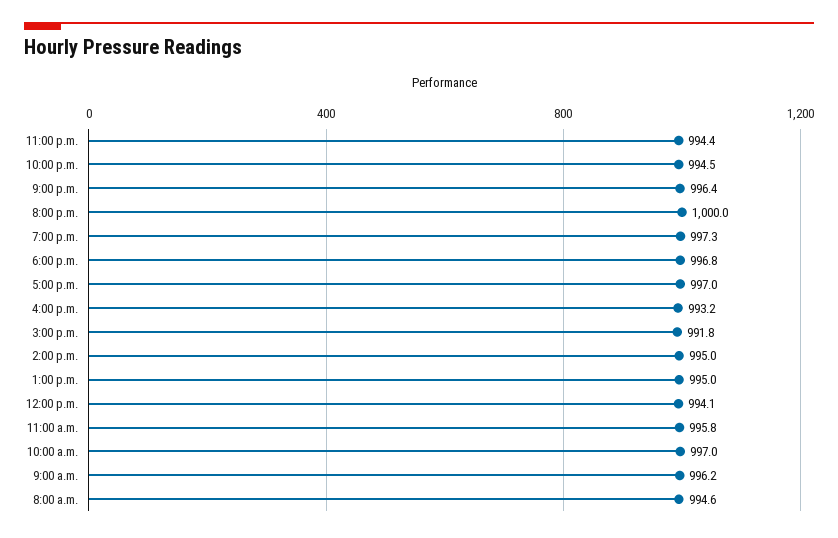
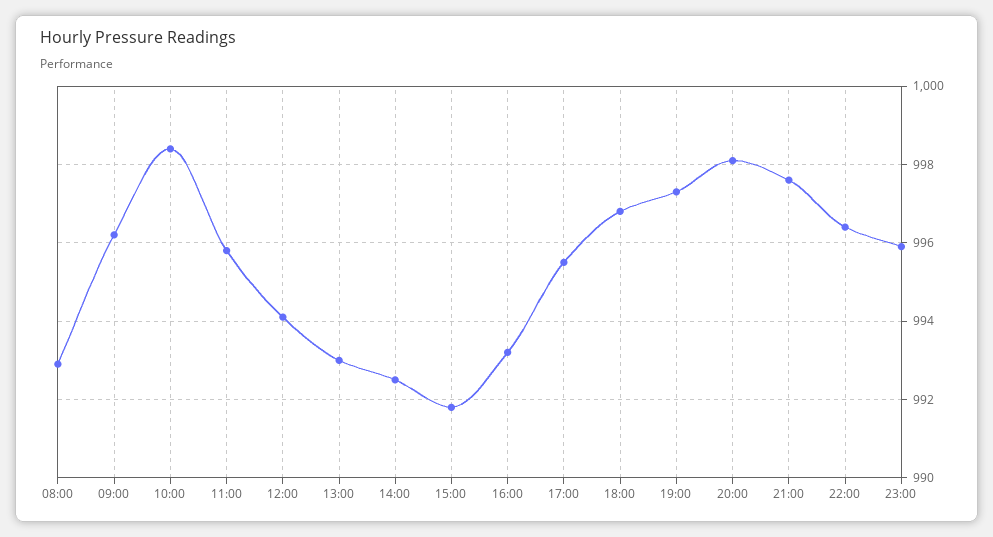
  {
-   "11:00 p.m.": 994.4,
+   "11:00 p.m.": 996,
-   "10:00 p.m.": 994.5,
+   "10:00 p.m.": 996.5,
-   "9:00 p.m.": 996.4,
+   "9:00 p.m.": 997.5,
-   "8:00 p.m.": 1000,
+   "8:00 p.m.": 998,
    "7:00 p.m.": 997.3,
    "6:00 p.m.": 996.8,
-   "5:00 p.m.": 997,
+   "5:00 p.m.": 995.5,
    "4:00 p.m.": 993.2,
    "3:00 p.m.": 991.8,
-   "2:00 p.m.": 995,
+   "2:00 p.m.": 992.5,
-   "1:00 p.m.": 995,
+   "1:00 p.m.": 993,
    "12:00 p.m.": 994.1,
    "11:00 a.m.": 995.8,
-   "10:00 a.m.": 997,
+   "10:00 a.m.": 998.5,
    "9:00 a.m.": 996.2,
-   "8:00 a.m.": 994.6
+   "8:00 a.m.": 993
  }

